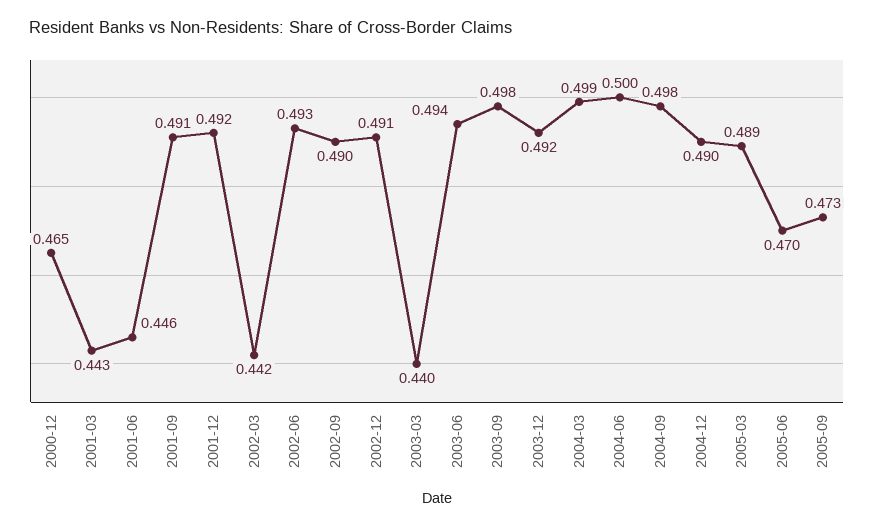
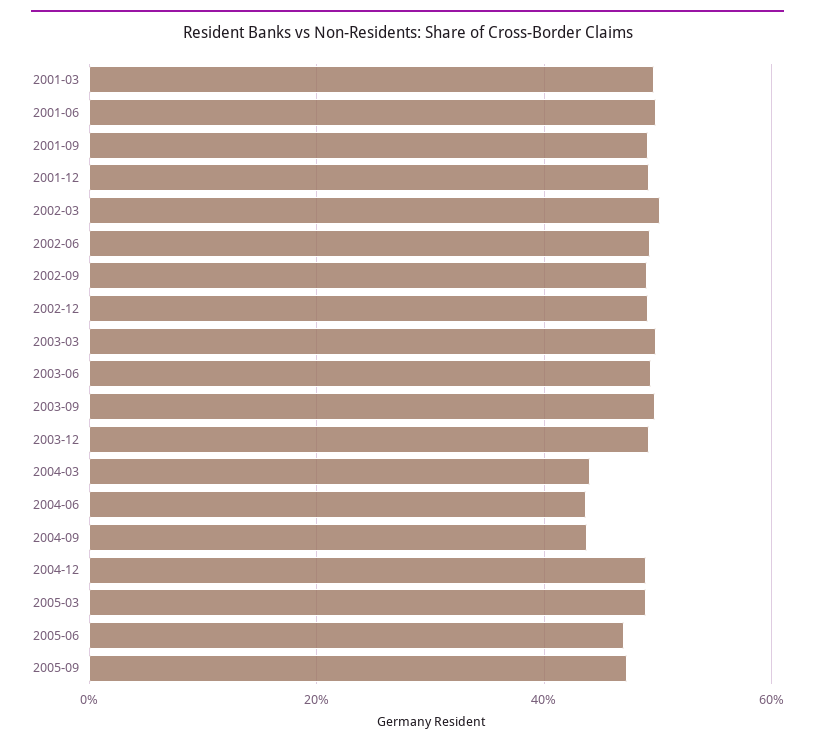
  {
-   "2000-12": 0.465,
-   "2001-03": 0.443,
+   "2001-03": 0.5,
-   "2001-06": 0.446,
+   "2001-06": 0.5,
    "2001-09": 0.491,
    "2001-12": 0.492,
-   "2002-03": 0.442,
+   "2002-03": 0.5,
    "2002-06": 0.493,
    "2002-09": 0.49,
    "2002-12": 0.491,
-   "2003-03": 0.44,
+   "2003-03": 0.5,
    "2003-06": 0.494,
    "2003-09": 0.498,
    "2003-12": 0.492,
-   "2004-03": 0.499,
+   "2004-03": 0.44,
-   "2004-06": 0.5,
+   "2004-06": 0.44,
-   "2004-09": 0.498,
+   "2004-09": 0.44,
    "2004-12": 0.49,
    "2005-03": 0.489,
    "2005-06": 0.47,
    "2005-09": 0.473
  }

